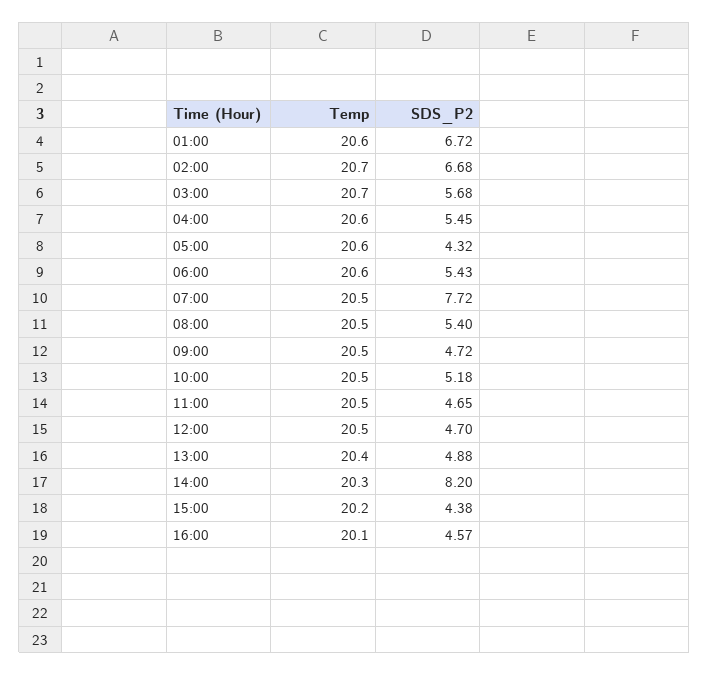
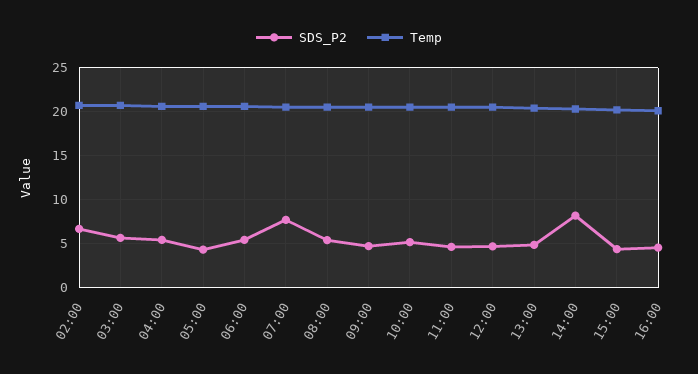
  {
    "Temp": {
-     "01:00": 20.6,
      "02:00": 20.7,
      "03:00": 20.7,
      "04:00": 20.6,
      "05:00": 20.6,
      "06:00": 20.6,
      "07:00": 20.5,
      "08:00": 20.5,
      "09:00": 20.5,
      "10:00": 20.5,
      "11:00": 20.5,
      "12:00": 20.5,
      "13:00": 20.4,
      "14:00": 20.3,
      "15:00": 20.2,
      "16:00": 20.1
    },
    "SDS_P2": {
-     "01:00": 6.72,
      "02:00": 6.68,
      "03:00": 5.68,
      "04:00": 5.45,
      "05:00": 4.32,
      "06:00": 5.43,
      "07:00": 7.72,
      "08:00": 5.4,
      "09:00": 4.72,
      "10:00": 5.18,
      "11:00": 4.65,
      "12:00": 4.7,
      "13:00": 4.88,
      "14:00": 8.2,
      "15:00": 4.38,
      "16:00": 4.57
    }
  }

